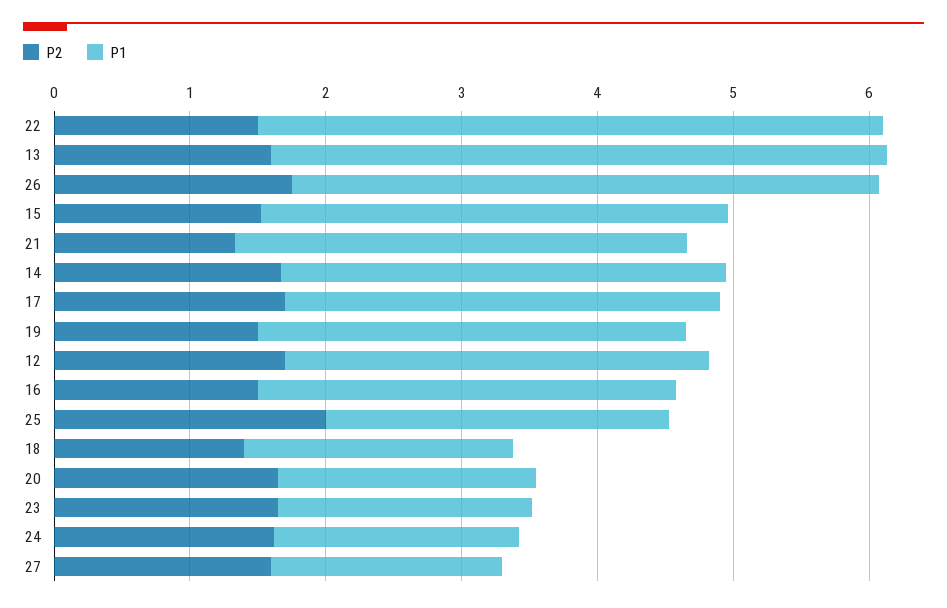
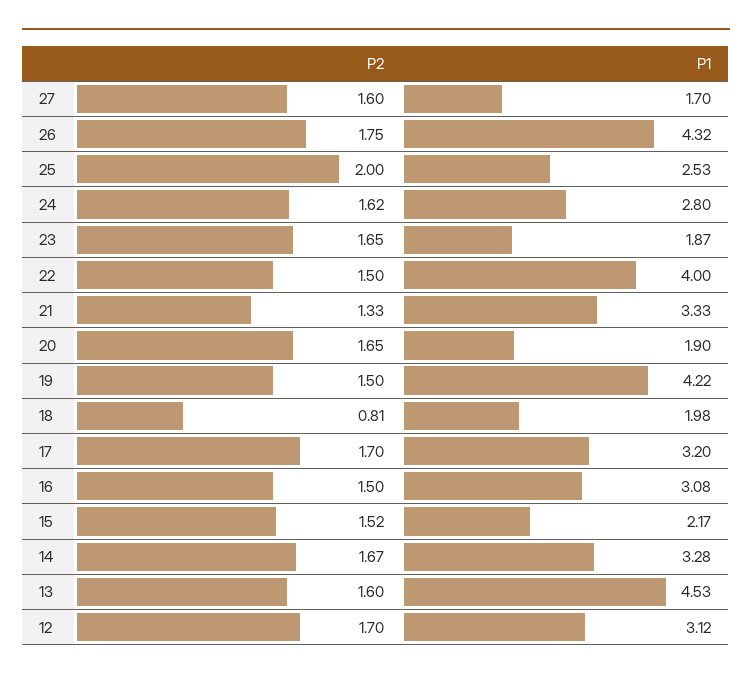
  {
    "P2": {
      "22": 1.5,
      "13": 1.6,
      "26": 1.75,
      "15": 1.52,
      "21": 1.33,
      "14": 1.67,
      "17": 1.7,
      "19": 1.5,
      "12": 1.7,
      "16": 1.5,
      "25": 2,
-     "18": 1.4,
+     "18": 0.81,
      "20": 1.65,
      "23": 1.65,
      "24": 1.62,
      "27": 1.6
    },
    "P1": {
-     "22": 4.6,
+     "22": 4,
      "13": 4.53,
      "26": 4.32,
-     "15": 3.4,
+     "15": 2.17,
      "21": 3.33,
      "14": 3.28,
      "17": 3.2,
-     "19": 3.2,
+     "19": 4.22,
      "12": 3.12,
      "16": 3.08,
      "25": 2.53,
      "18": 1.98,
      "20": 1.9,
      "23": 1.87,
-     "24": 1.8,
+     "24": 2.8,
      "27": 1.7
    }
  }

